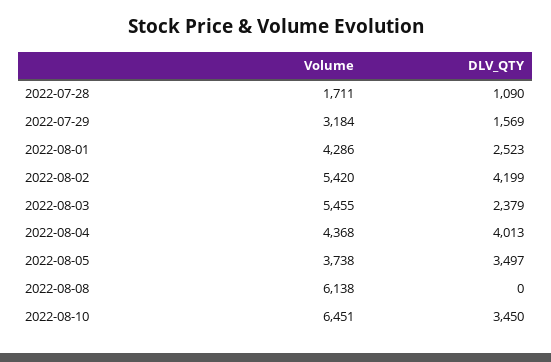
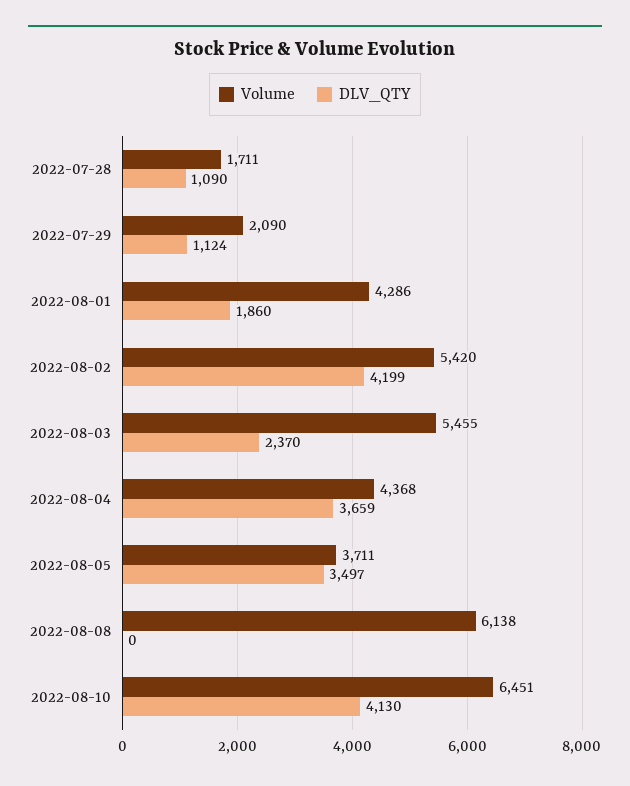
  {
    "Volume": {
      "2022-07-28": 1711,
-     "2022-07-29": 3184,
+     "2022-07-29": 2090,
      "2022-08-01": 4286,
      "2022-08-02": 5420,
      "2022-08-03": 5455,
      "2022-08-04": 4368,
-     "2022-08-05": 3738,
+     "2022-08-05": 3711,
      "2022-08-08": 6138,
      "2022-08-10": 6451
    },
    "DLV_QTY": {
      "2022-07-28": 1090,
-     "2022-07-29": 1569,
+     "2022-07-29": 1124,
-     "2022-08-01": 2523,
+     "2022-08-01": 1860,
      "2022-08-02": 4199,
-     "2022-08-03": 2379,
+     "2022-08-03": 2370,
-     "2022-08-04": 4013,
+     "2022-08-04": 3659,
      "2022-08-05": 3497,
      "2022-08-08": 0,
-     "2022-08-10": 3450
+     "2022-08-10": 4130
    }
  }

